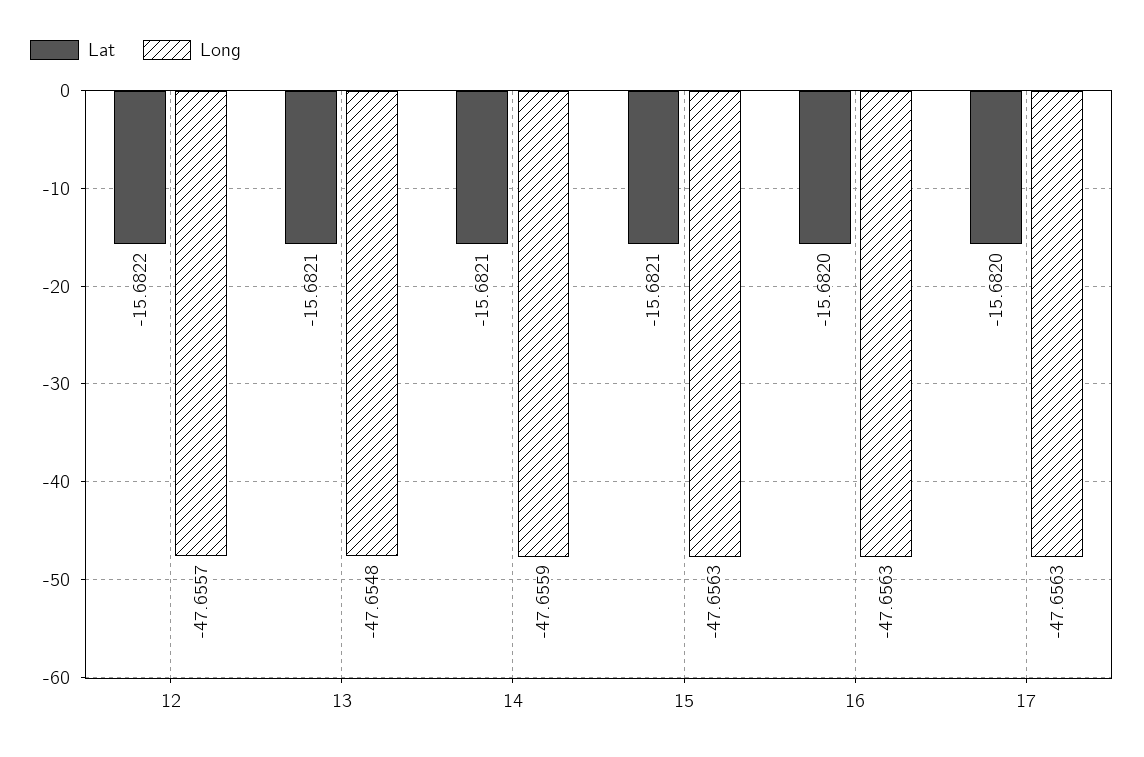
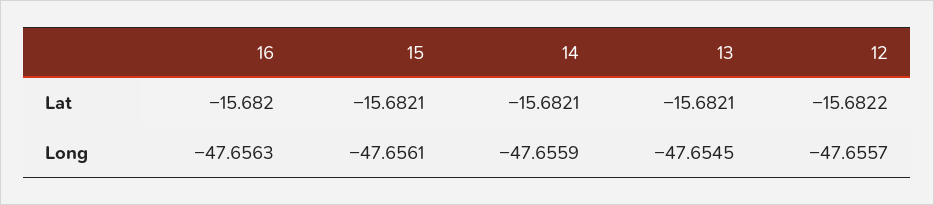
  {
    "Lat": {
      "12": -15.6822,
      "13": -15.6821,
      "14": -15.6821,
      "15": -15.6821,
-     "16": -15.682,
+     "16": -15.682
-     "17": -15.682
    },
    "Long": {
      "12": -47.6557,
-     "13": -47.6548,
+     "13": -47.6545,
      "14": -47.6559,
-     "15": -47.6563,
+     "15": -47.6561,
-     "16": -47.6563,
+     "16": -47.6563
-     "17": -47.6563
    }
  }

